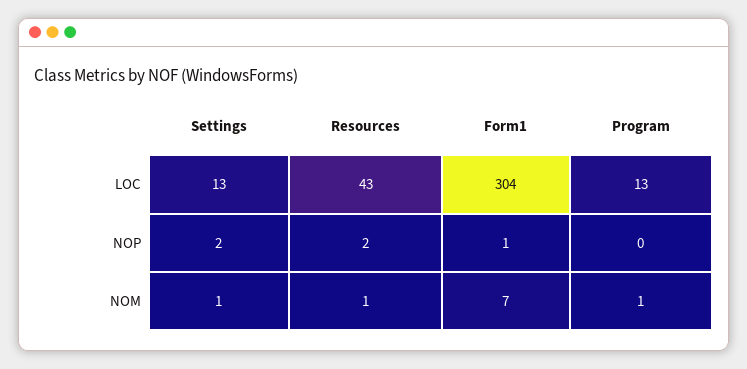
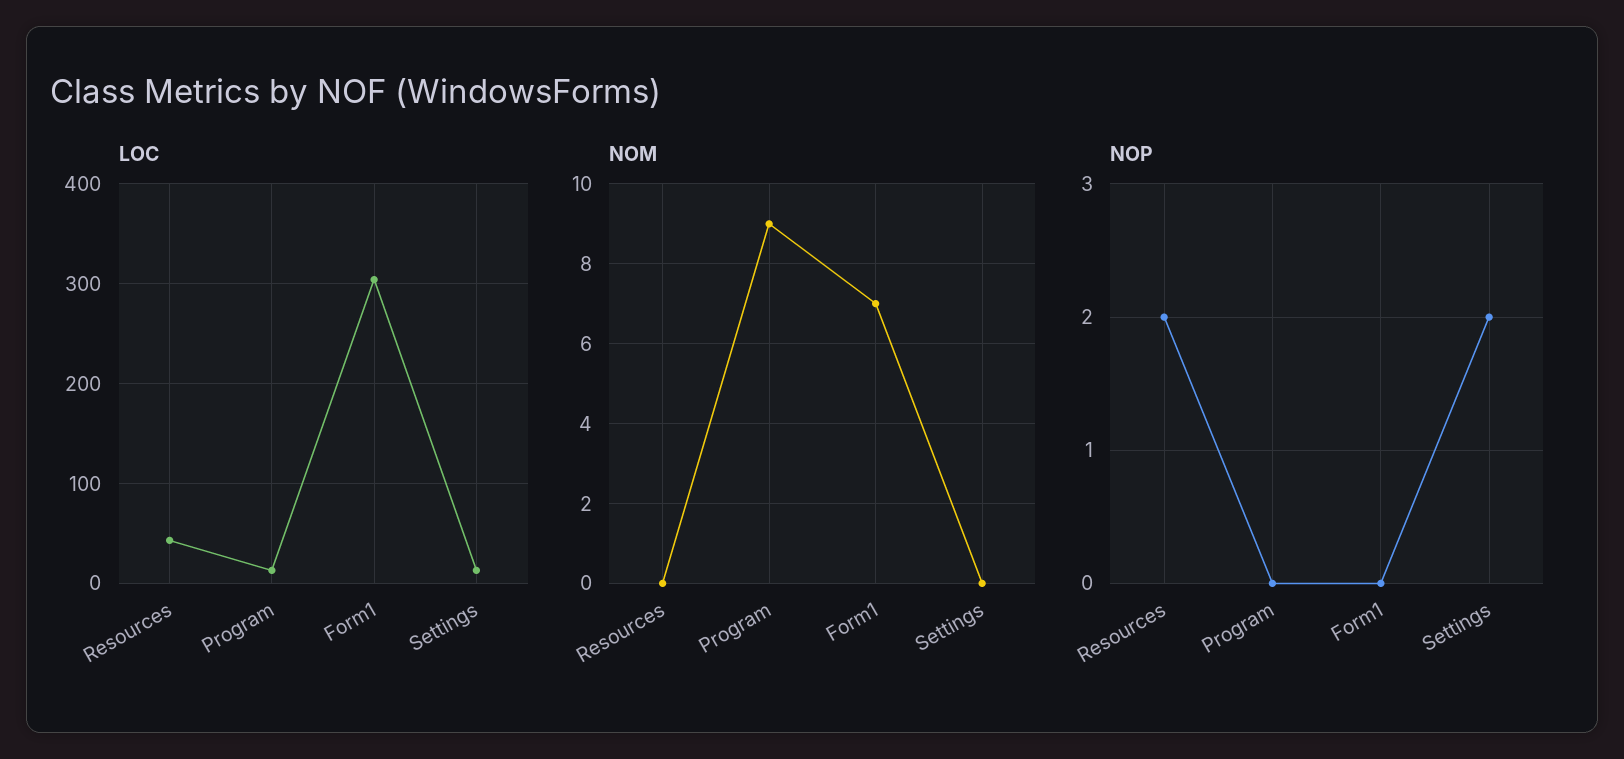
  {
    "LOC": {
      "Settings": 13,
      "Resources": 43,
      "Form1": 304,
      "Program": 13
    },
    "NOP": {
      "Settings": 2,
      "Resources": 2,
-     "Form1": 1,
+     "Form1": 0,
      "Program": 0
    },
    "NOM": {
-     "Settings": 1,
+     "Settings": 0,
-     "Resources": 1,
+     "Resources": 0,
      "Form1": 7,
-     "Program": 1
+     "Program": 9
    }
  }

